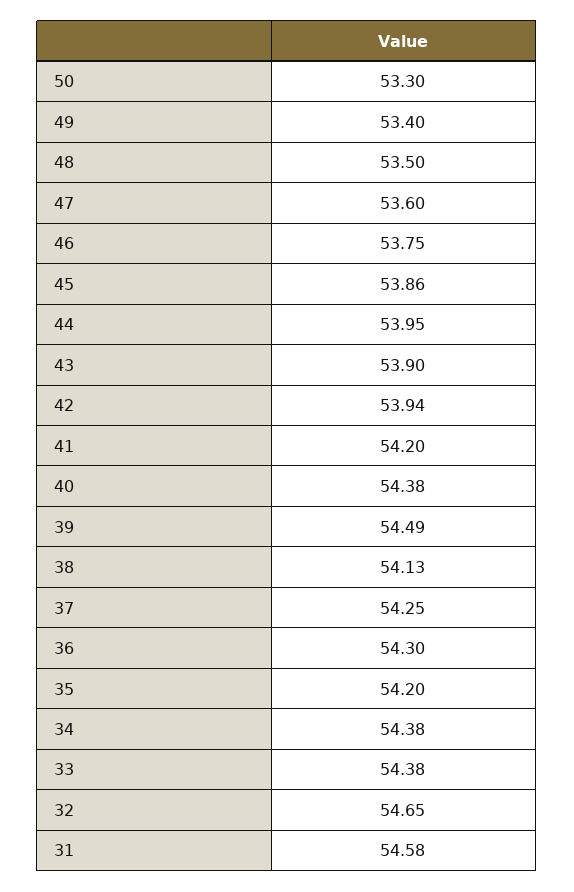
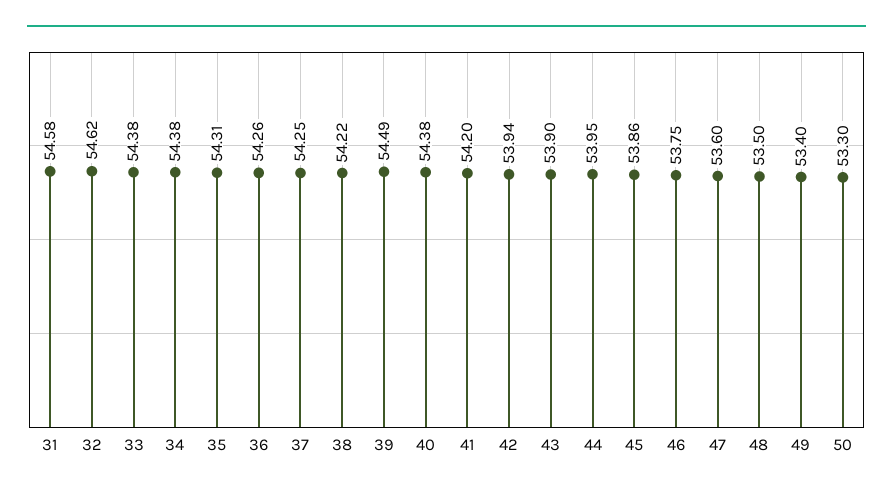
  {
    "50": 53.3,
    "49": 53.4,
    "48": 53.5,
    "47": 53.6,
    "46": 53.75,
    "45": 53.86,
    "44": 53.95,
    "43": 53.9,
    "42": 53.94,
    "41": 54.2,
    "40": 54.38,
    "39": 54.49,
-   "38": 54.13,
+   "38": 54.22,
    "37": 54.25,
-   "36": 54.3,
+   "36": 54.26,
-   "35": 54.2,
+   "35": 54.31,
    "34": 54.38,
    "33": 54.38,
-   "32": 54.65,
+   "32": 54.62,
    "31": 54.58
  }

